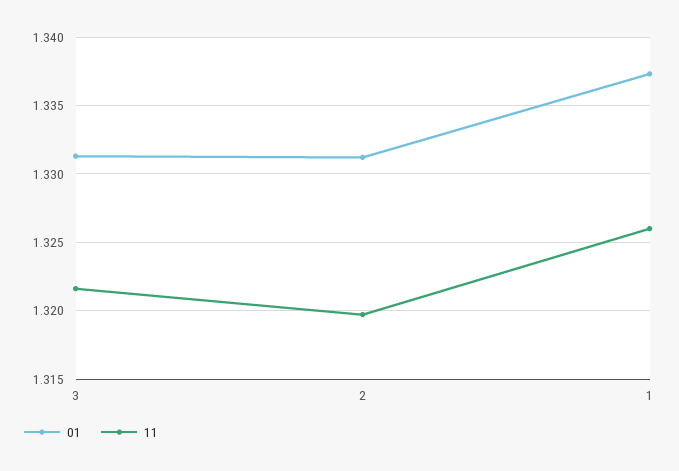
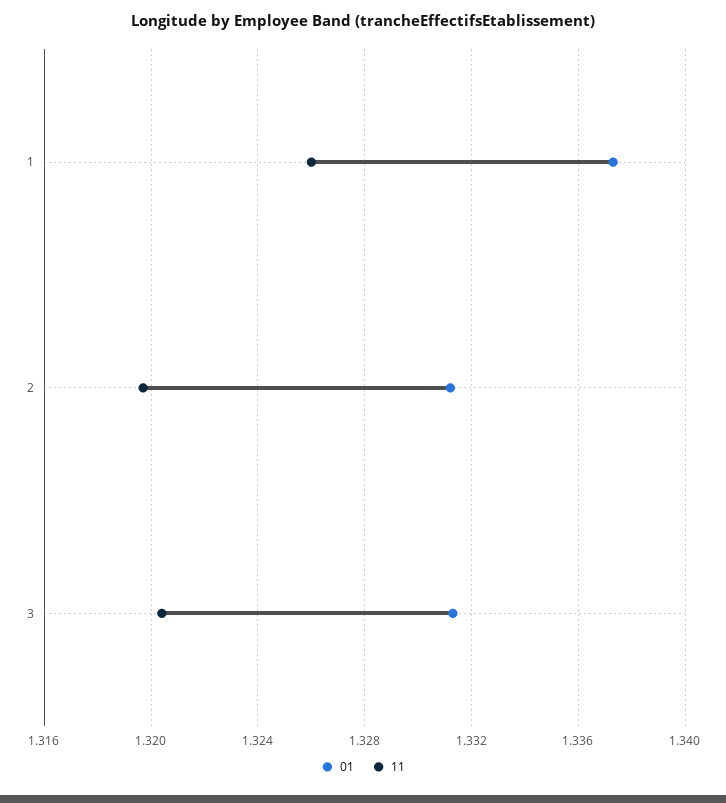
  {
    "01": {
      "3": 1.3315,
      "2": 1.331,
      "1": 1.3375
    },
    "11": {
-     "3": 1.3215,
+     "3": 1.3205,
      "2": 1.3195,
      "1": 1.326
    }
  }

